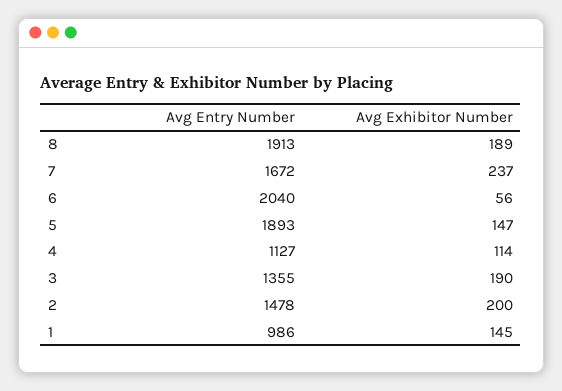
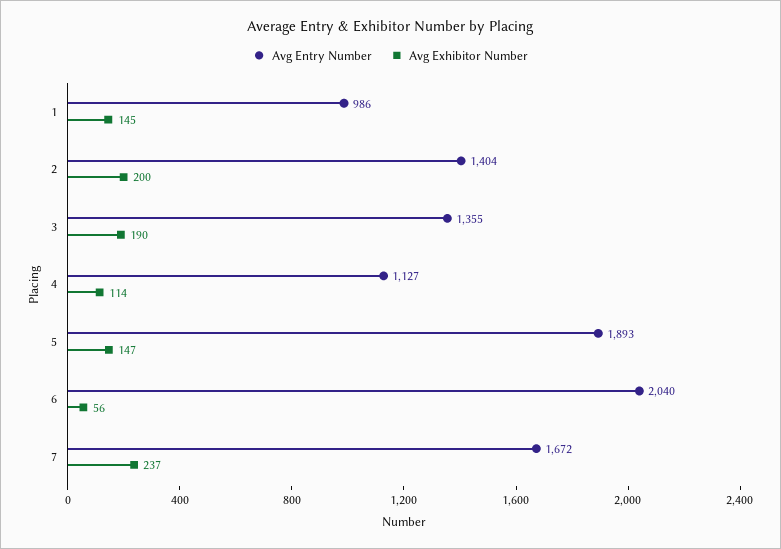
  {
    "Avg Entry Number": {
-     "8": 1913,
      "7": 1672,
      "6": 2040,
      "5": 1893,
      "4": 1127,
      "3": 1355,
-     "2": 1478,
+     "2": 1404,
      "1": 986
    },
    "Avg Exhibitor Number": {
-     "8": 189,
      "7": 237,
      "6": 56,
      "5": 147,
      "4": 114,
      "3": 190,
      "2": 200,
      "1": 145
    }
  }

